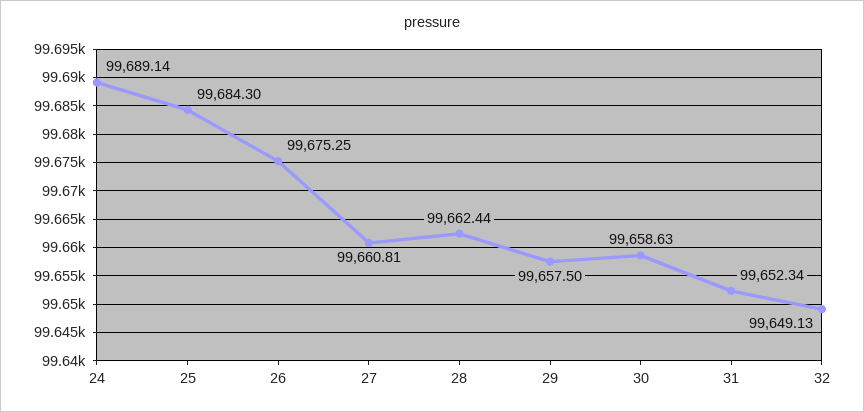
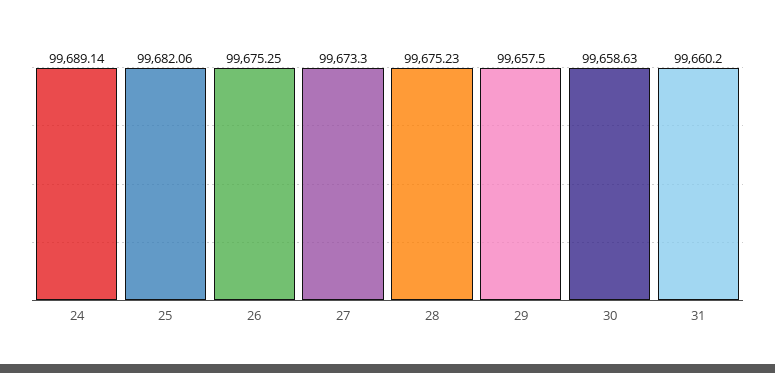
  {
    "24": 99689.14,
-   "25": 99684.3,
+   "25": 99682.06,
    "26": 99675.25,
-   "27": 99660.81,
+   "27": 99673.3,
-   "28": 99662.44,
+   "28": 99675.23,
    "29": 99657.5,
    "30": 99658.63,
-   "31": 99652.34,
+   "31": 99660.2
-   "32": 99649.13
  }

